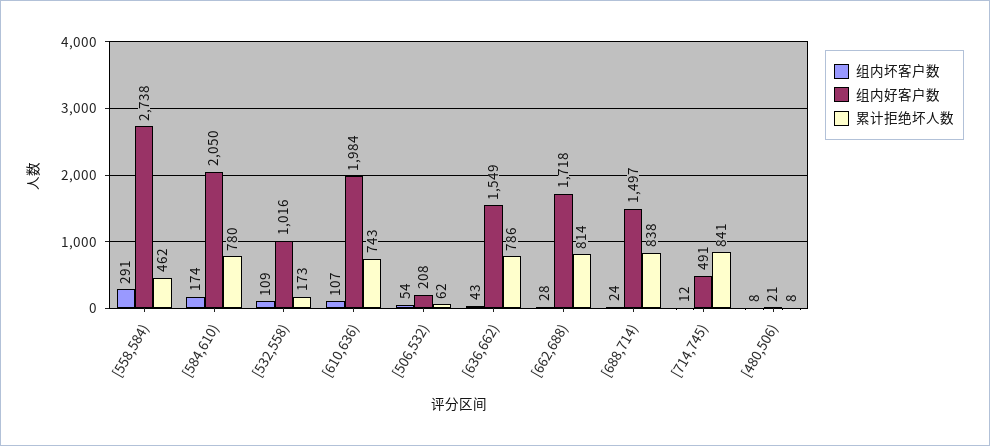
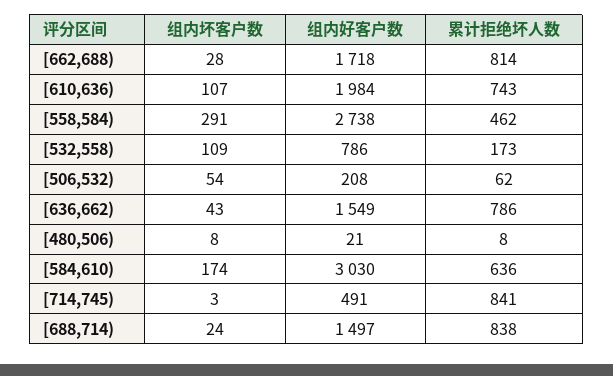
  {
    "组内坏客户数": {
      "[558,584)": 291,
      "[584,610)": 174,
      "[532,558)": 109,
      "[610,636)": 107,
      "[506,532)": 54,
      "[636,662)": 43,
      "[662,688)": 28,
      "[688,714)": 24,
-     "[714,745)": 12,
+     "[714,745)": 3,
      "[480,506)": 8
    },
    "组内好客户数": {
      "[558,584)": 2738,
-     "[584,610)": 2050,
+     "[584,610)": 3030,
-     "[532,558)": 1016,
+     "[532,558)": 786,
      "[610,636)": 1984,
      "[506,532)": 208,
      "[636,662)": 1549,
      "[662,688)": 1718,
      "[688,714)": 1497,
      "[714,745)": 491,
      "[480,506)": 21
    },
    "累计拒绝坏人数": {
      "[558,584)": 462,
-     "[584,610)": 780,
+     "[584,610)": 636,
      "[532,558)": 173,
      "[610,636)": 743,
      "[506,532)": 62,
      "[636,662)": 786,
      "[662,688)": 814,
      "[688,714)": 838,
      "[714,745)": 841,
      "[480,506)": 8
    }
  }

